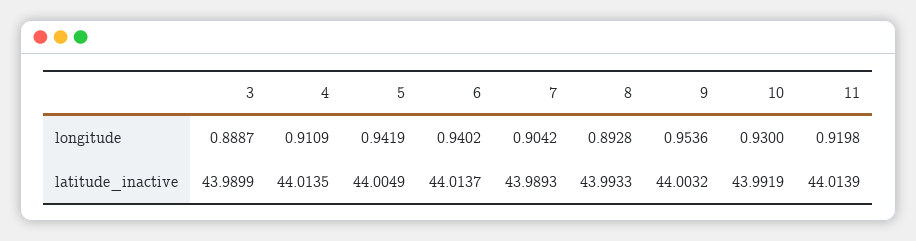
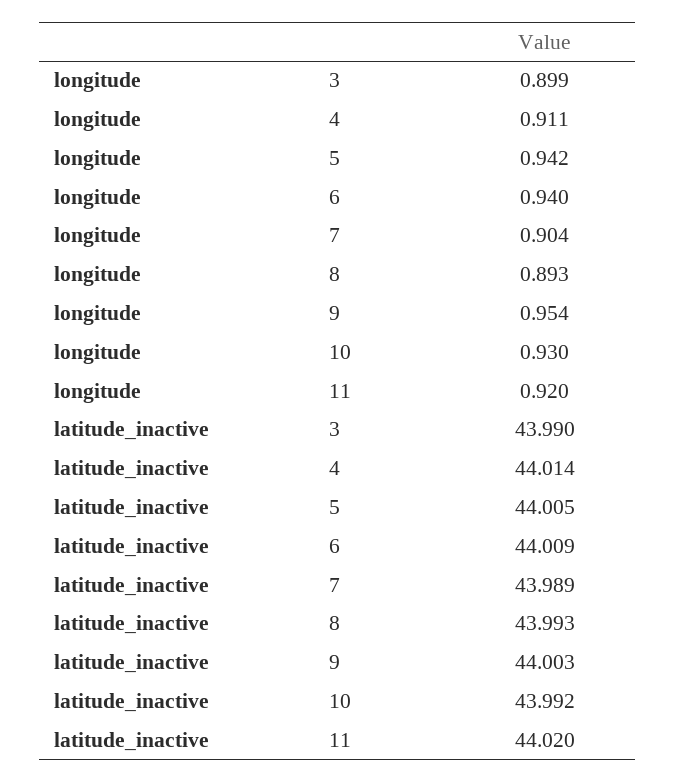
  {
    "3": {
-     "longitude": 0.8887,
+     "longitude": 0.899,
      "latitude_inactive": 43.9899
    },
    "4": {
      "longitude": 0.9109,
      "latitude_inactive": 44.0135
    },
    "5": {
      "longitude": 0.9419,
      "latitude_inactive": 44.0049
    },
    "6": {
      "longitude": 0.9402,
-     "latitude_inactive": 44.0137
+     "latitude_inactive": 44.009
    },
    "7": {
      "longitude": 0.9042,
      "latitude_inactive": 43.9893
    },
    "8": {
      "longitude": 0.8928,
      "latitude_inactive": 43.9933
    },
    "9": {
      "longitude": 0.9536,
      "latitude_inactive": 44.0032
    },
    "10": {
      "longitude": 0.93,
      "latitude_inactive": 43.9919
    },
    "11": {
      "longitude": 0.9198,
-     "latitude_inactive": 44.0139
+     "latitude_inactive": 44.02
    }
  }

